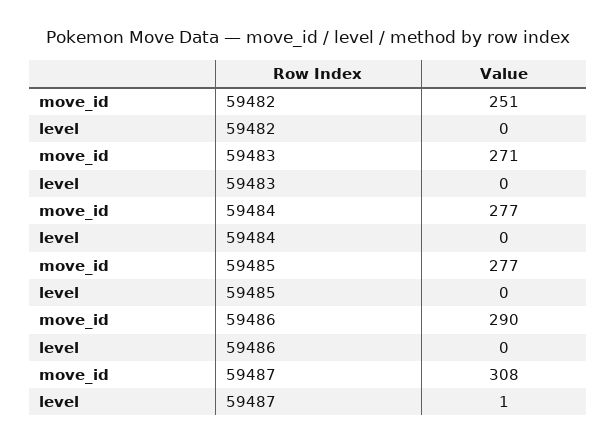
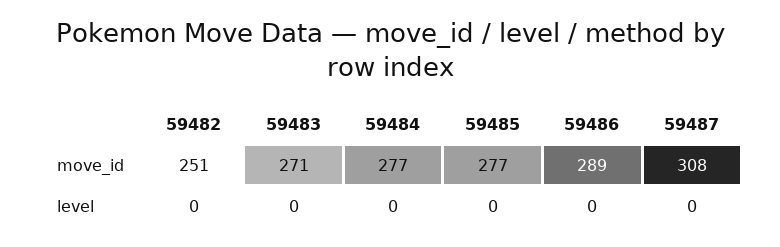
  {
    "move_id": {
      "59482": 251,
      "59483": 271,
      "59484": 277,
      "59485": 277,
-     "59486": 290,
+     "59486": 289,
      "59487": 308
    },
    "level": {
      "59482": 0,
      "59483": 0,
      "59484": 0,
      "59485": 0,
      "59486": 0,
-     "59487": 1
+     "59487": 0
    }
  }

